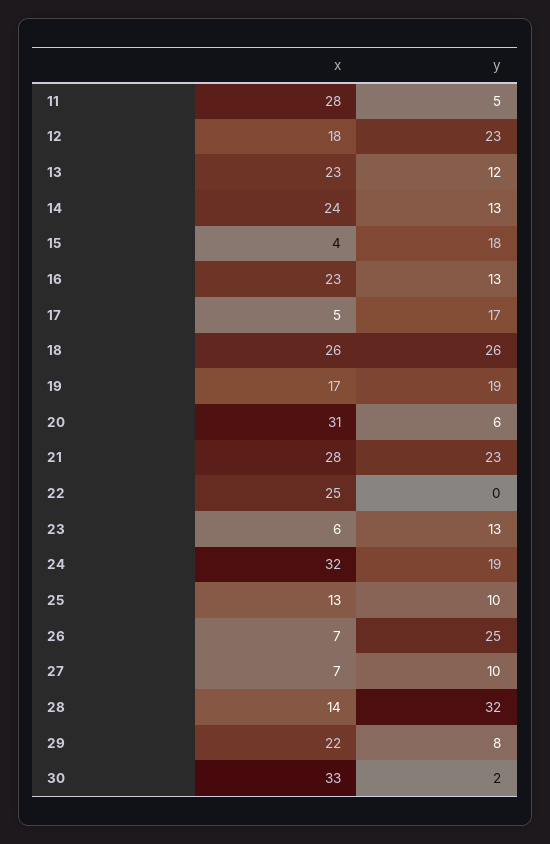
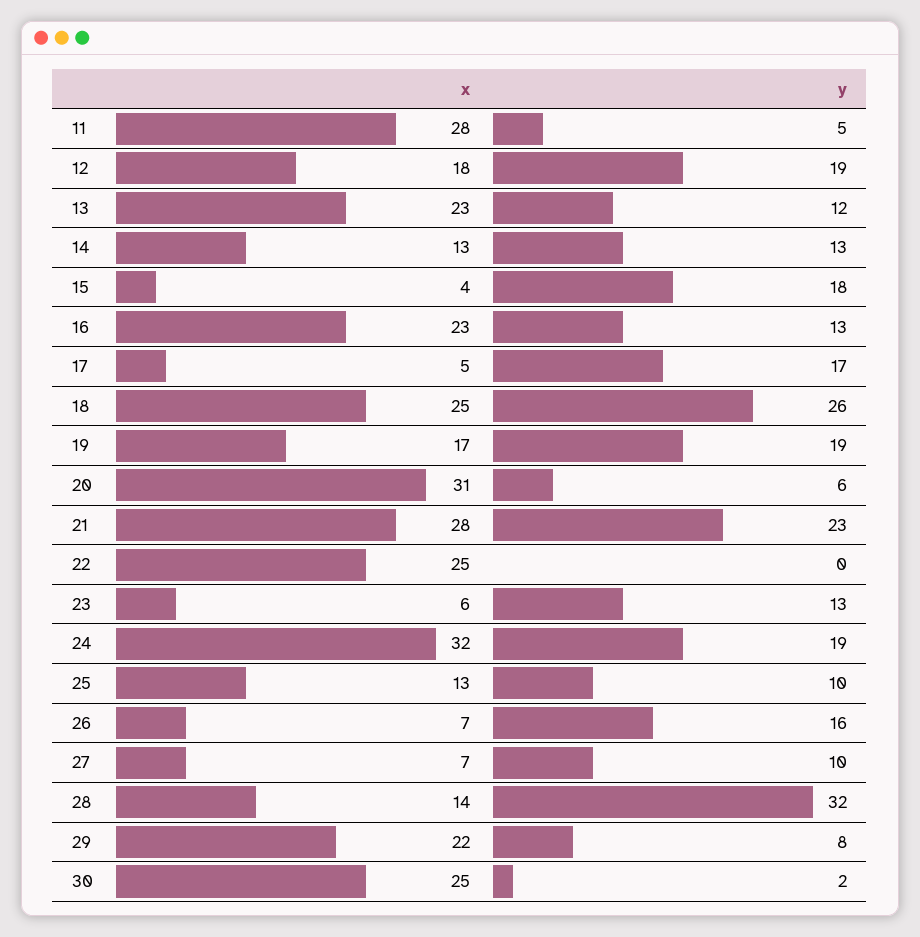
  {
    "x": {
      "11": 28,
      "12": 18,
      "13": 23,
-     "14": 24,
+     "14": 13,
      "15": 4,
      "16": 23,
      "17": 5,
-     "18": 26,
+     "18": 25,
      "19": 17,
      "20": 31,
      "21": 28,
      "22": 25,
      "23": 6,
      "24": 32,
      "25": 13,
      "26": 7,
      "27": 7,
      "28": 14,
      "29": 22,
-     "30": 33
+     "30": 25
    },
    "y": {
      "11": 5,
-     "12": 23,
+     "12": 19,
      "13": 12,
      "14": 13,
      "15": 18,
      "16": 13,
      "17": 17,
      "18": 26,
      "19": 19,
      "20": 6,
      "21": 23,
      "22": 0,
      "23": 13,
      "24": 19,
      "25": 10,
-     "26": 25,
+     "26": 16,
      "27": 10,
      "28": 32,
      "29": 8,
      "30": 2
    }
  }

